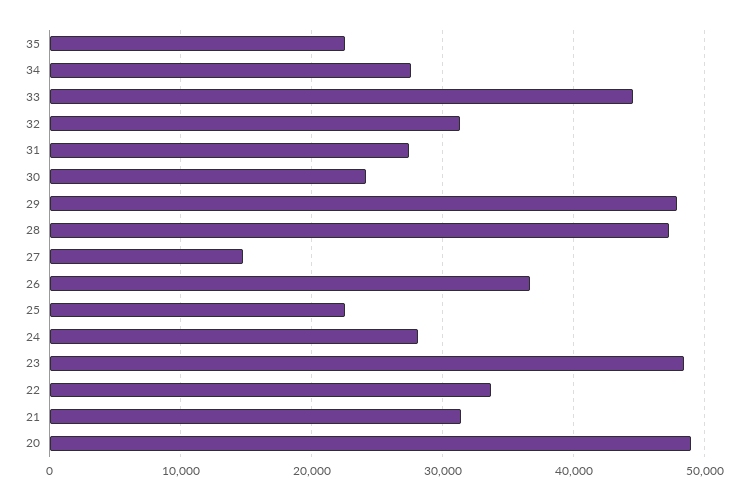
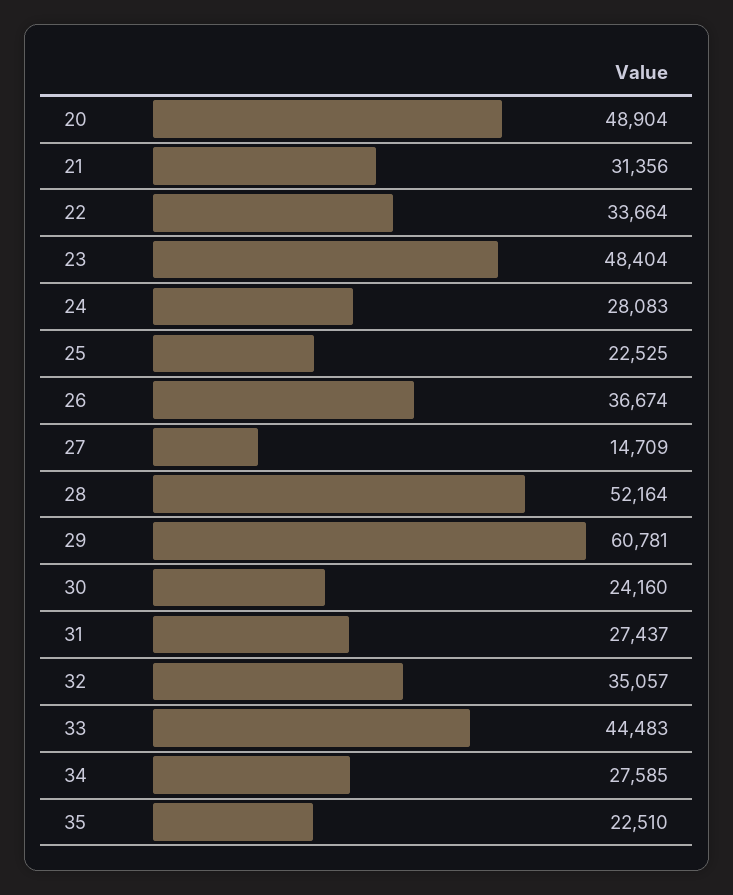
  {
    "35": 22510,
    "34": 27585,
    "33": 44483,
-   "32": 31000,
+   "32": 35057,
    "31": 27437,
    "30": 24160,
-   "29": 48000,
+   "29": 60781,
-   "28": 47000,
+   "28": 52164,
    "27": 14709,
    "26": 36674,
    "25": 22525,
    "24": 28083,
    "23": 48404,
    "22": 33664,
    "21": 31356,
    "20": 48904
  }

